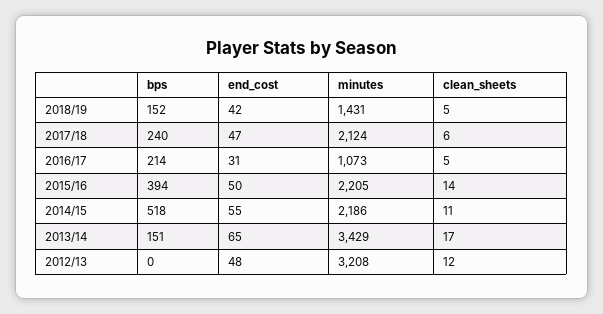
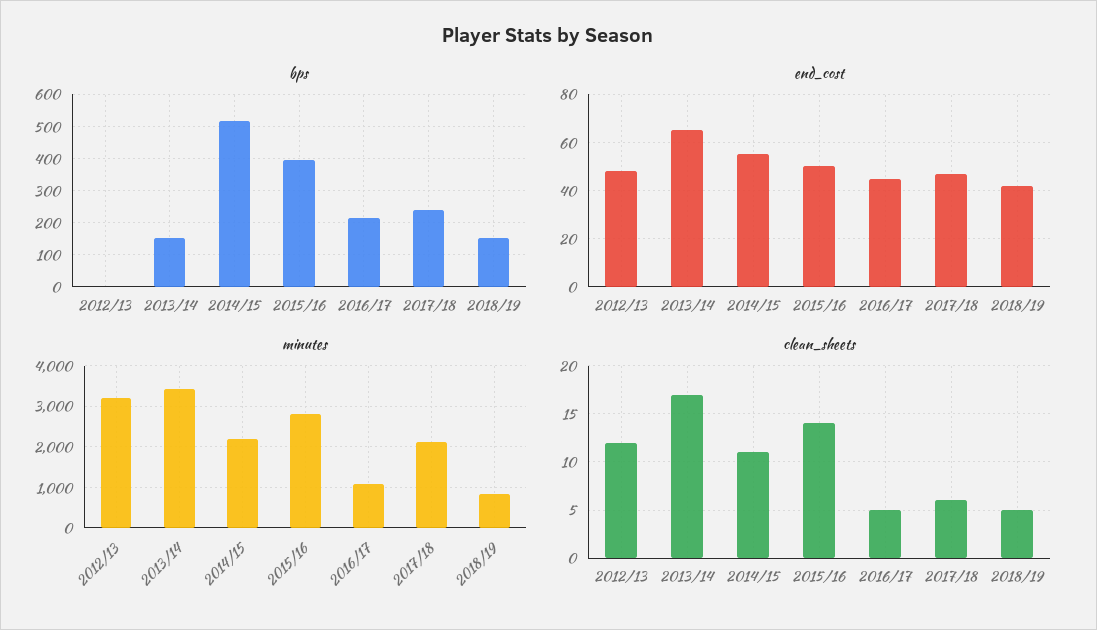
  {
    "bps": {
      "2018/19": 152,
      "2017/18": 240,
      "2016/17": 214,
      "2015/16": 394,
      "2014/15": 518,
      "2013/14": 151,
      "2012/13": 0
    },
    "end_cost": {
      "2018/19": 42,
      "2017/18": 47,
-     "2016/17": 31,
+     "2016/17": 45,
      "2015/16": 50,
      "2014/15": 55,
      "2013/14": 65,
      "2012/13": 48
    },
    "minutes": {
-     "2018/19": 1431,
+     "2018/19": 800,
      "2017/18": 2124,
      "2016/17": 1073,
-     "2015/16": 2205,
+     "2015/16": 2800,
      "2014/15": 2186,
      "2013/14": 3429,
      "2012/13": 3208
    },
    "clean_sheets": {
      "2018/19": 5,
      "2017/18": 6,
      "2016/17": 5,
      "2015/16": 14,
      "2014/15": 11,
      "2013/14": 17,
      "2012/13": 12
    }
  }

